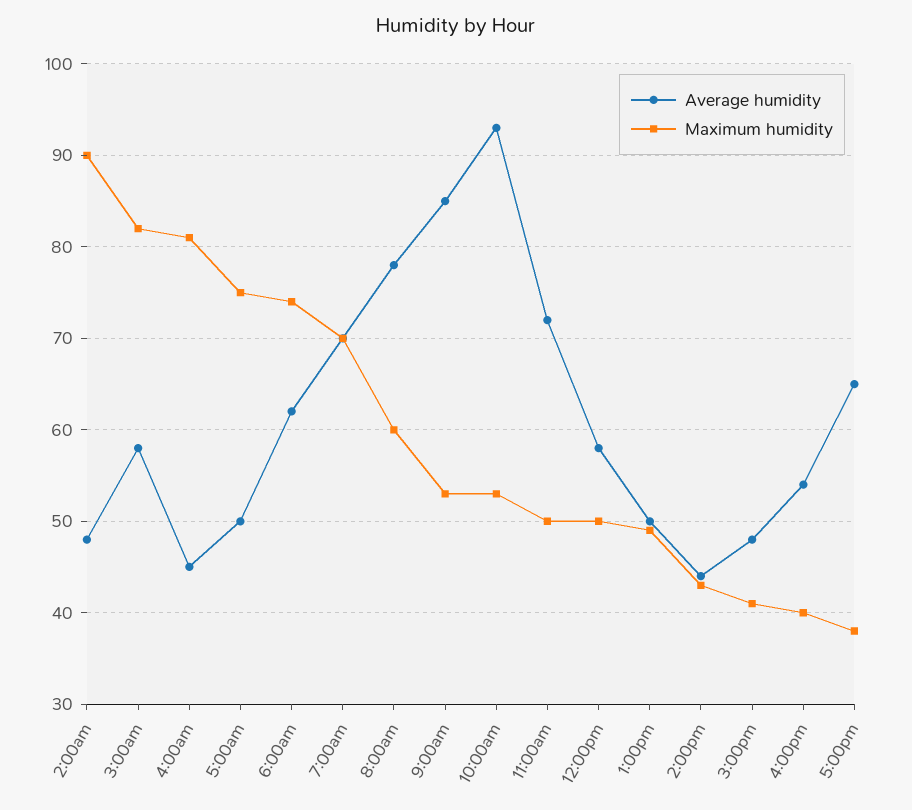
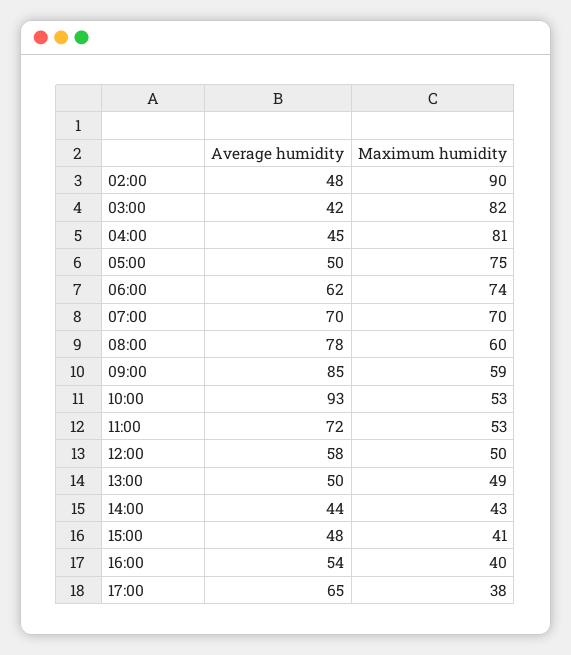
  {
    "Average humidity": {
      "2:00am": 48,
-     "3:00am": 58,
+     "3:00am": 42,
      "4:00am": 45,
      "5:00am": 50,
      "6:00am": 62,
      "7:00am": 70,
      "8:00am": 78,
      "9:00am": 85,
      "10:00am": 93,
      "11:00am": 72,
      "12:00pm": 58,
      "1:00pm": 50,
      "2:00pm": 44,
      "3:00pm": 48,
      "4:00pm": 54,
      "5:00pm": 65
    },
    "Maximum humidity": {
      "2:00am": 90,
      "3:00am": 82,
      "4:00am": 81,
      "5:00am": 75,
      "6:00am": 74,
      "7:00am": 70,
      "8:00am": 60,
-     "9:00am": 53,
+     "9:00am": 59,
      "10:00am": 53,
-     "11:00am": 50,
+     "11:00am": 53,
      "12:00pm": 50,
      "1:00pm": 49,
      "2:00pm": 43,
      "3:00pm": 41,
      "4:00pm": 40,
      "5:00pm": 38
    }
  }

